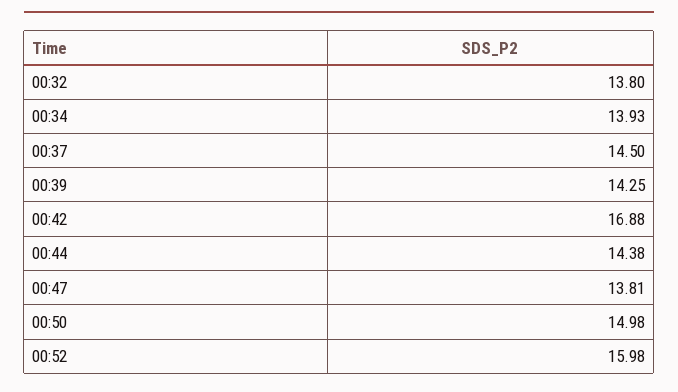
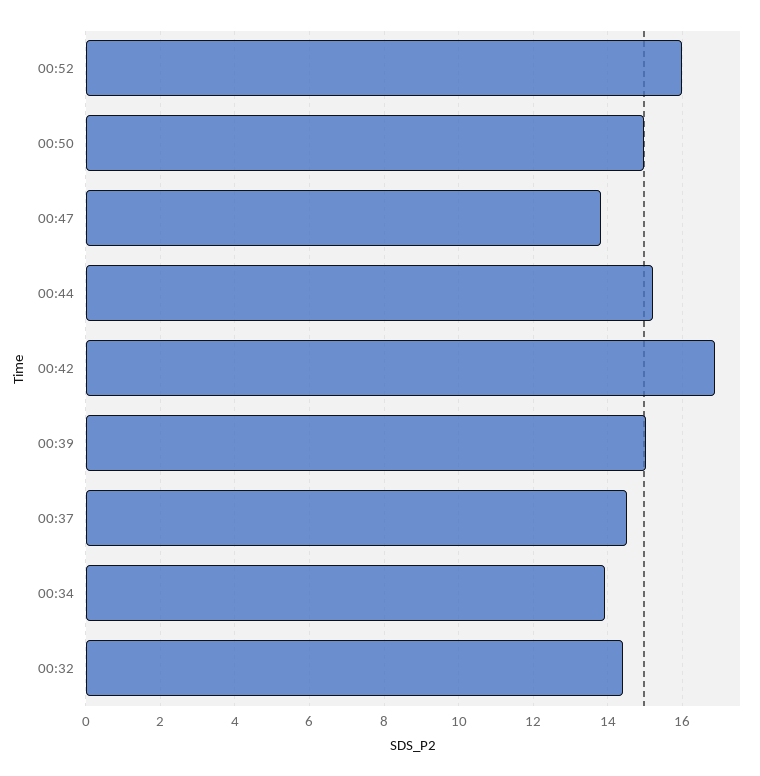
  {
-   "00:32": 13.8,
+   "00:32": 14.4,
    "00:34": 13.93,
    "00:37": 14.5,
-   "00:39": 14.25,
+   "00:39": 15,
    "00:42": 16.88,
-   "00:44": 14.38,
+   "00:44": 15.2,
    "00:47": 13.81,
    "00:50": 14.98,
    "00:52": 15.98
  }

